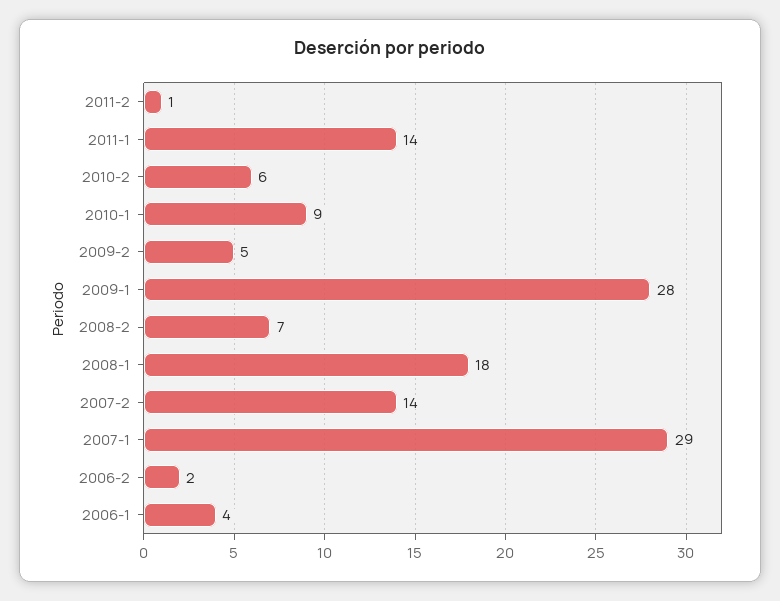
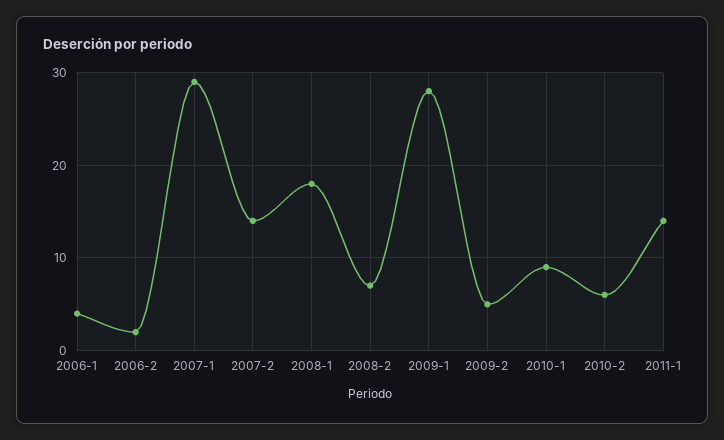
  {
-   "2011-2": 1,
    "2011-1": 14,
    "2010-2": 6,
    "2010-1": 9,
    "2009-2": 5,
    "2009-1": 28,
    "2008-2": 7,
    "2008-1": 18,
    "2007-2": 14,
    "2007-1": 29,
    "2006-2": 2,
    "2006-1": 4
  }

